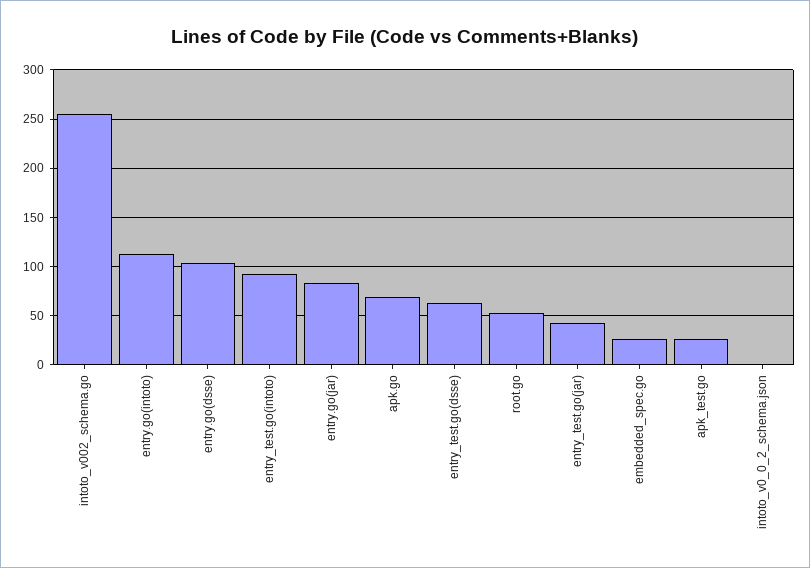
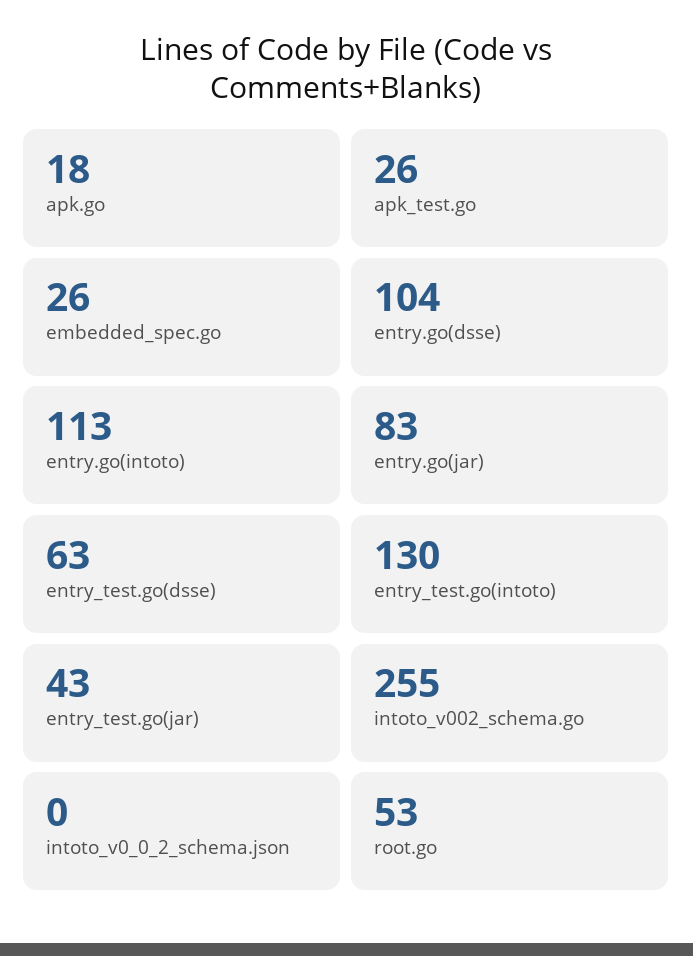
  {
    "intoto_v002_schema.go": 255,
    "entry.go(intoto)": 113,
    "entry.go(dsse)": 104,
-   "entry_test.go(intoto)": 90,
+   "entry_test.go(intoto)": 130,
    "entry.go(jar)": 83,
-   "apk.go": 70,
+   "apk.go": 18,
    "entry_test.go(dsse)": 63,
    "root.go": 53,
    "entry_test.go(jar)": 43,
    "embedded_spec.go": 26,
    "apk_test.go": 26,
    "intoto_v0_0_2_schema.json": 0
  }

